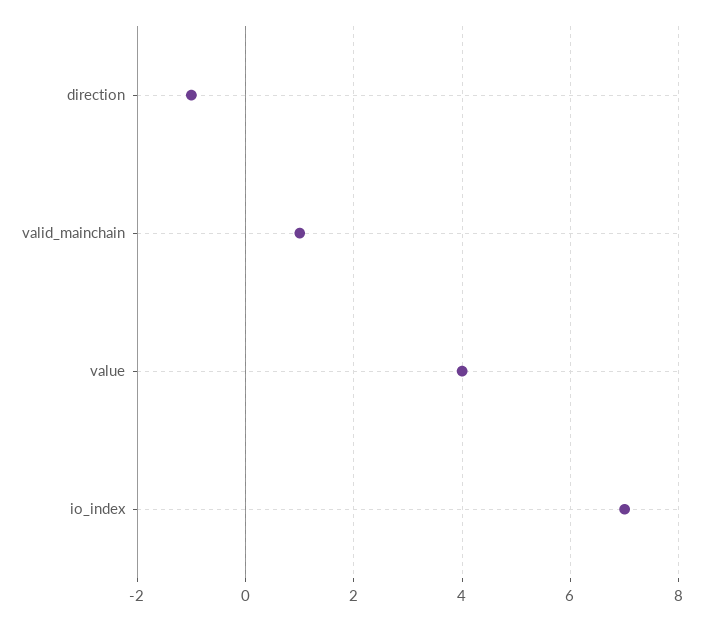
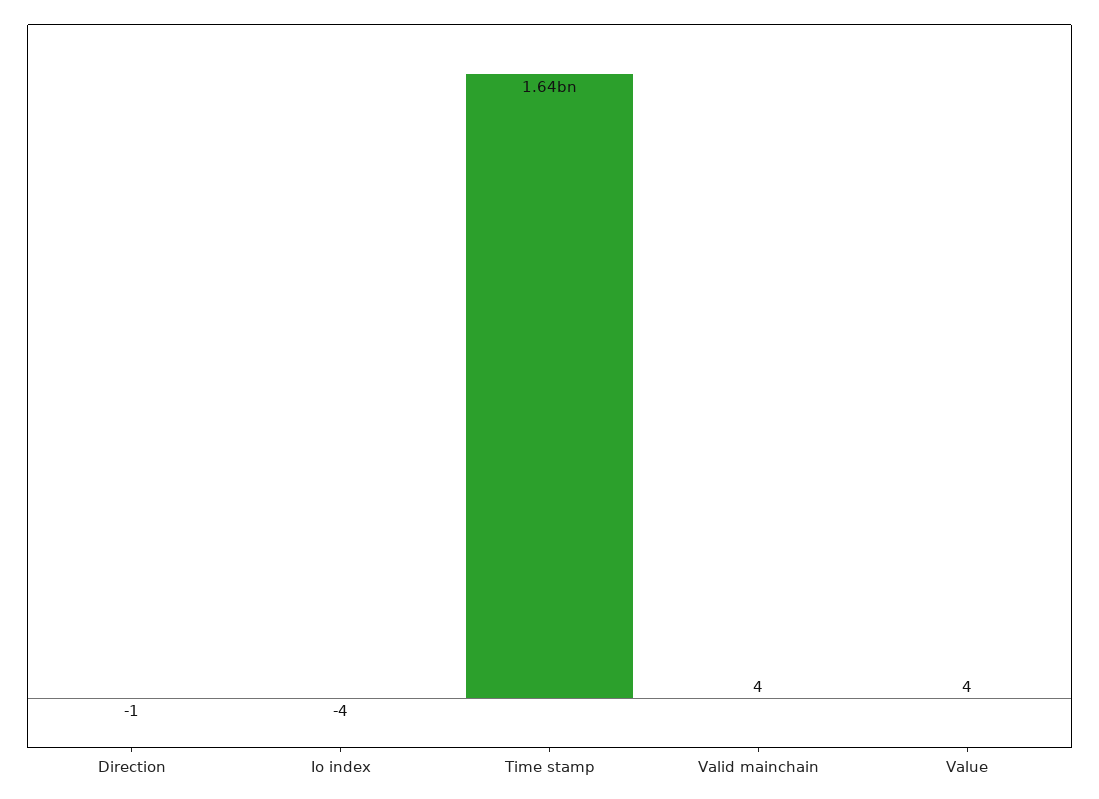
  {
    "direction": -1,
-   "valid_mainchain": 1,
+   "valid_mainchain": 4,
    "value": 4,
-   "io_index": 7
+   "io_index": -4,
+   "Time stamp": 1640000000
  }

